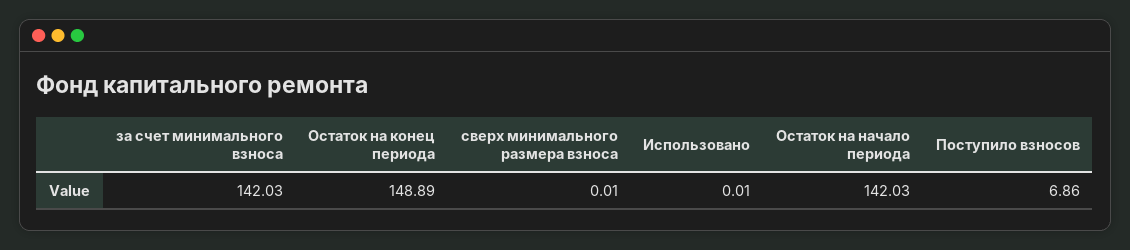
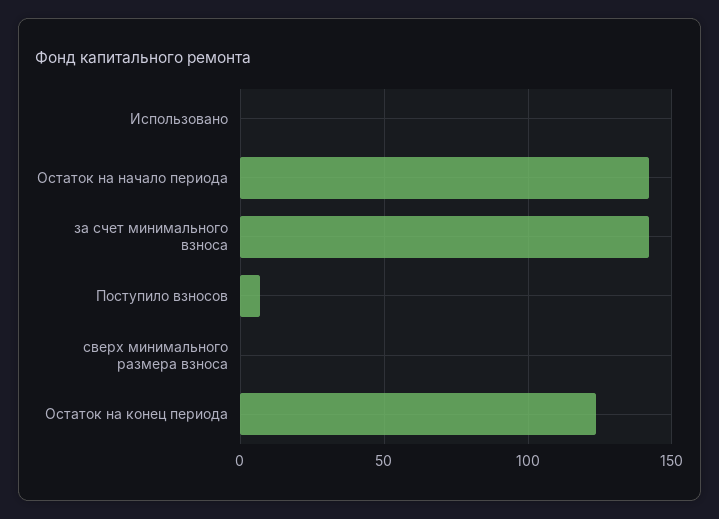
  {
    "за счет минимального взноса": 142.03,
-   "Остаток на конец периода": 148.89,
+   "Остаток на конец периода": 125,
    "сверх минимального размера взноса": 0.01,
    "Использовано": 0.01,
    "Остаток на начало периода": 142.03,
    "Поступило взносов": 6.86
  }

